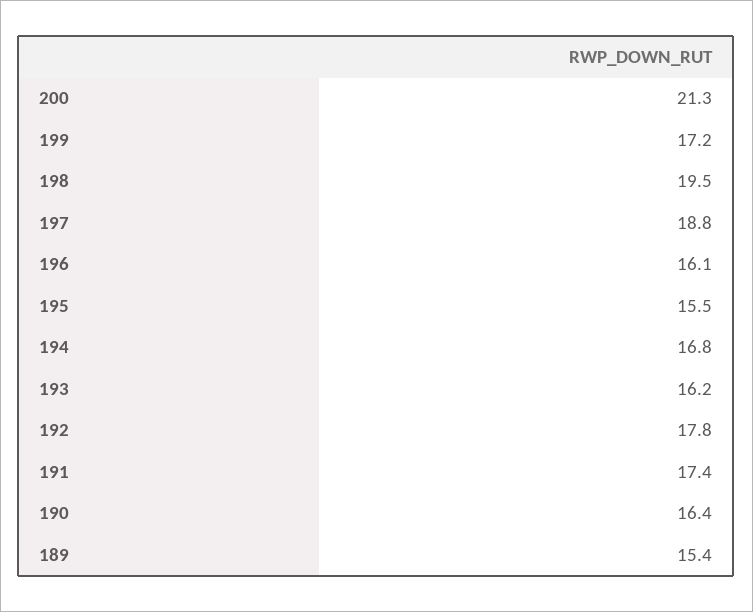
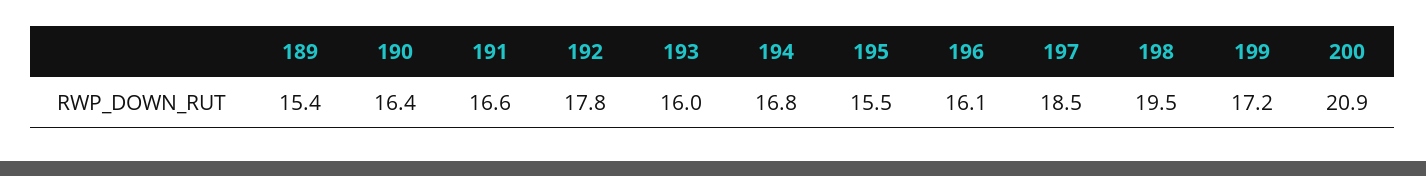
  {
-   "200": 21.3,
+   "200": 20.9,
    "199": 17.2,
    "198": 19.5,
-   "197": 18.8,
+   "197": 18.5,
    "196": 16.1,
    "195": 15.5,
    "194": 16.8,
-   "193": 16.2,
+   "193": 16,
    "192": 17.8,
-   "191": 17.4,
+   "191": 16.6,
    "190": 16.4,
    "189": 15.4
  }

